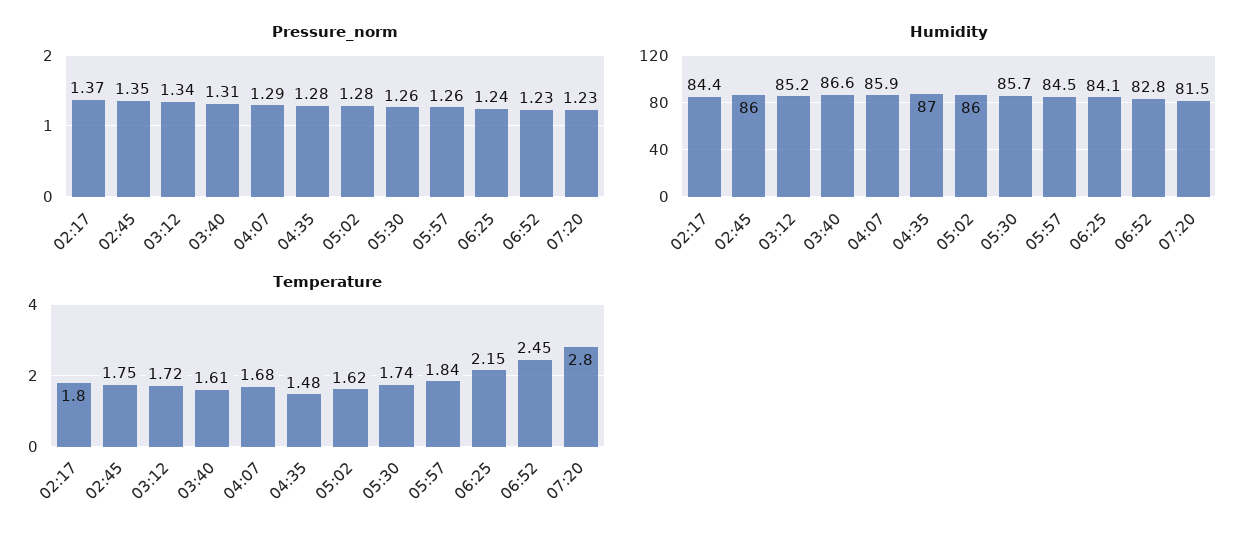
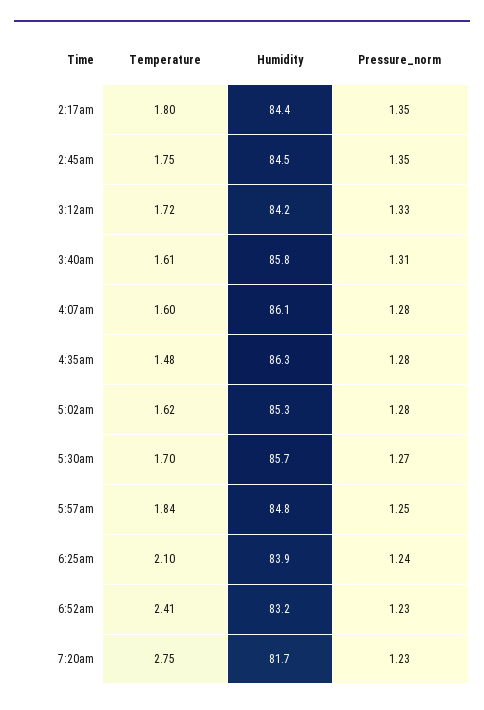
  {
    "Pressure_norm": {
-     "02:17": 1.37,
+     "02:17": 1.35,
      "02:45": 1.35,
-     "03:12": 1.34,
+     "03:12": 1.33,
      "03:40": 1.31,
-     "04:07": 1.29,
+     "04:07": 1.28,
      "04:35": 1.28,
      "05:02": 1.28,
-     "05:30": 1.26,
+     "05:30": 1.27,
-     "05:57": 1.26,
+     "05:57": 1.25,
      "06:25": 1.24,
      "06:52": 1.23,
      "07:20": 1.23
    },
    "Humidity": {
      "02:17": 84.4,
-     "02:45": 86,
+     "02:45": 84.5,
-     "03:12": 85.2,
+     "03:12": 84.2,
-     "03:40": 86.6,
+     "03:40": 85.8,
-     "04:07": 85.9,
+     "04:07": 86.1,
-     "04:35": 87,
+     "04:35": 86.3,
-     "05:02": 86,
+     "05:02": 85.3,
      "05:30": 85.7,
-     "05:57": 84.5,
+     "05:57": 84.8,
-     "06:25": 84.1,
+     "06:25": 83.9,
-     "06:52": 82.8,
+     "06:52": 83.2,
-     "07:20": 81.5
+     "07:20": 81.7
    },
    "Temperature": {
      "02:17": 1.8,
      "02:45": 1.75,
      "03:12": 1.72,
      "03:40": 1.61,
-     "04:07": 1.68,
+     "04:07": 1.6,
      "04:35": 1.48,
      "05:02": 1.62,
-     "05:30": 1.74,
+     "05:30": 1.7,
      "05:57": 1.84,
-     "06:25": 2.15,
+     "06:25": 2.1,
-     "06:52": 2.45,
+     "06:52": 2.41,
-     "07:20": 2.8
+     "07:20": 2.75
    }
  }

